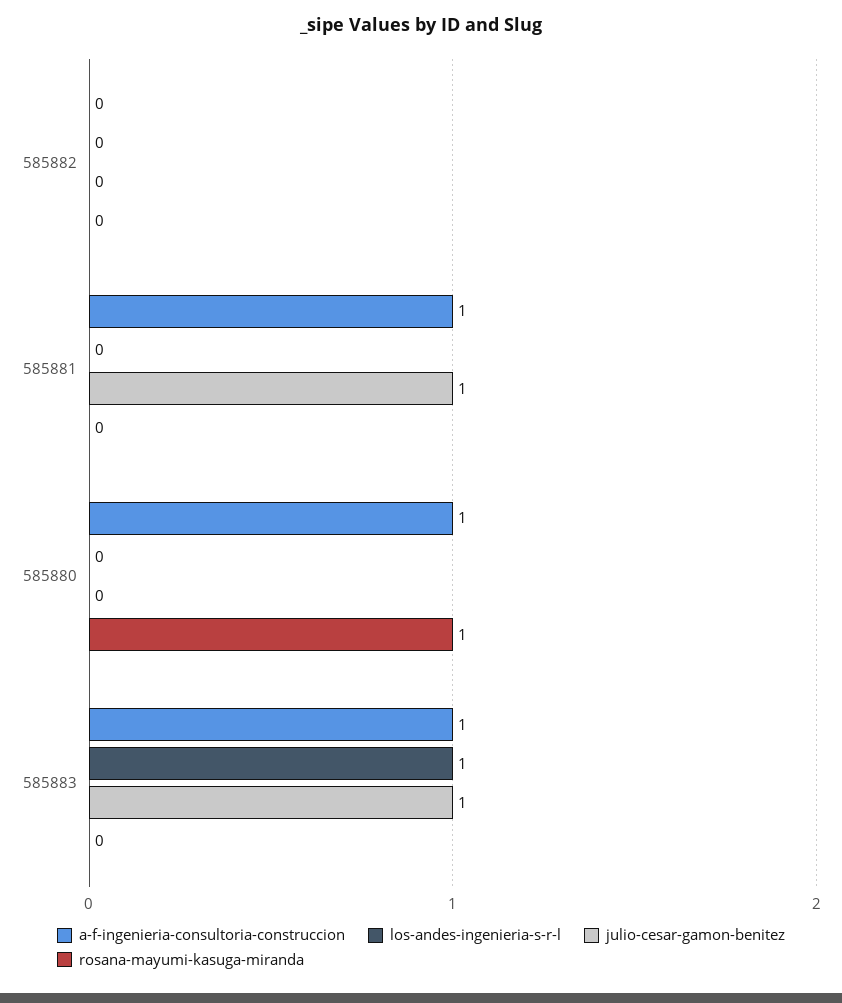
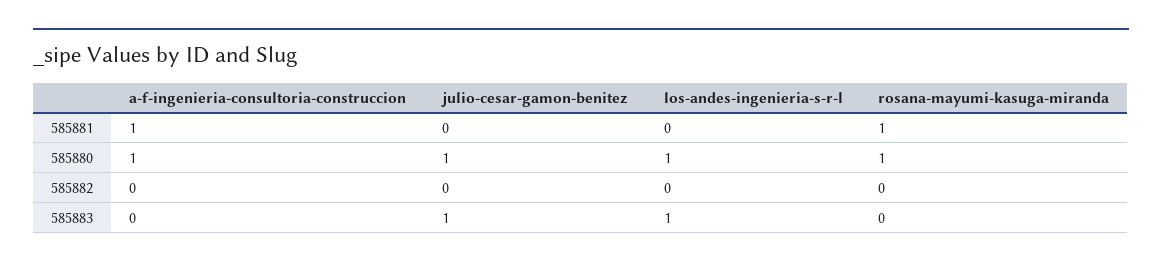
  {
    "a-f-ingenieria-consultoria-construccion": {
      "585882": 0,
      "585881": 1,
      "585880": 1,
-     "585883": 1
+     "585883": 0
    },
    "los-andes-ingenieria-s-r-l": {
      "585882": 0,
      "585881": 0,
-     "585880": 0,
+     "585880": 1,
      "585883": 1
    },
    "julio-cesar-gamon-benitez": {
      "585882": 0,
-     "585881": 1,
+     "585881": 0,
-     "585880": 0,
+     "585880": 1,
      "585883": 1
    },
    "rosana-mayumi-kasuga-miranda": {
      "585882": 0,
-     "585881": 0,
+     "585881": 1,
      "585880": 1,
      "585883": 0
    }
  }

